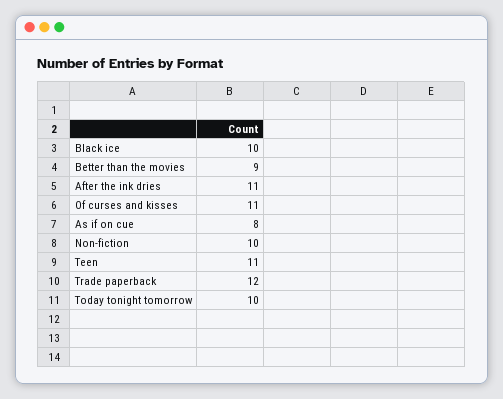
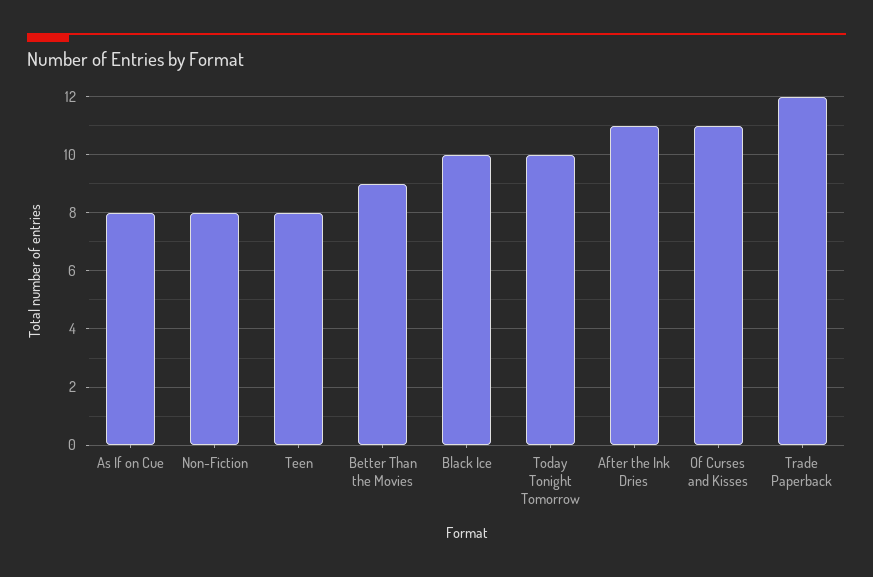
  {
    "Black ice": 10,
    "Better than the movies": 9,
    "After the ink dries": 11,
    "Of curses and kisses": 11,
    "As if on cue": 8,
-   "Non-fiction": 10,
+   "Non-fiction": 8,
-   "Teen": 11,
+   "Teen": 8,
    "Trade paperback": 12,
    "Today tonight tomorrow": 10
  }

